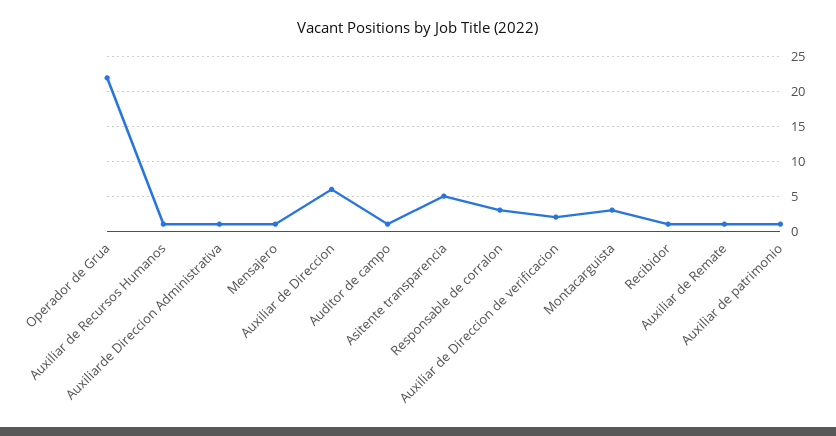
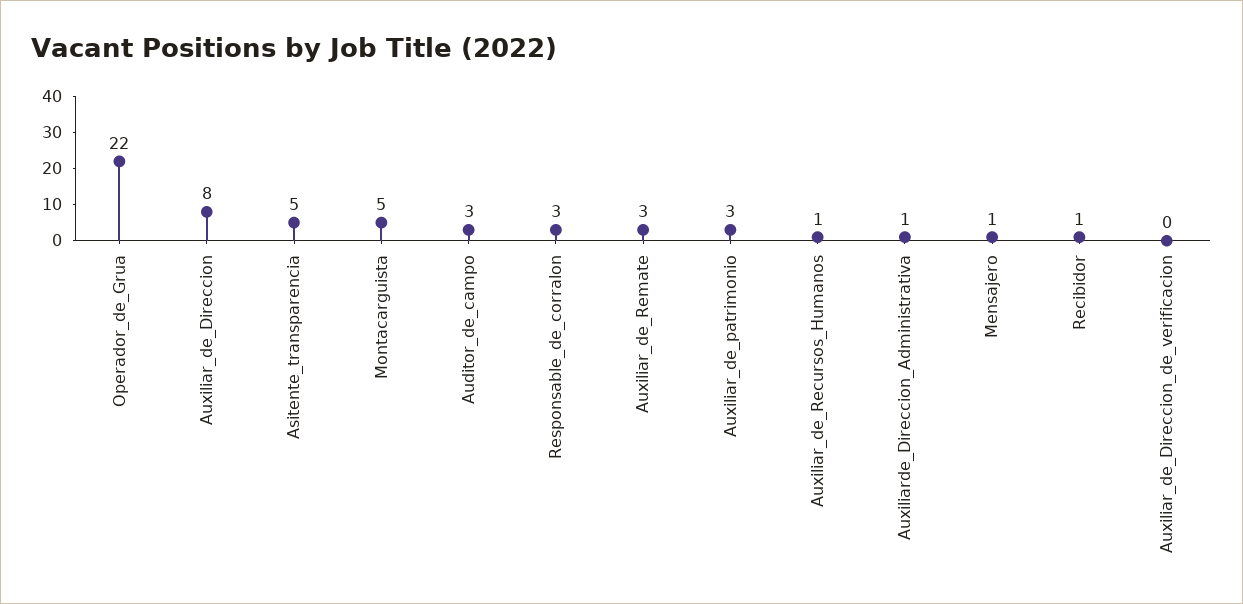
  {
    "Operador de Grua": 22,
    "Auxiliar de Recursos Humanos": 1,
    "Auxiliarde Direccion Administrativa": 1,
    "Mensajero": 1,
-   "Auxiliar de Direccion": 6,
+   "Auxiliar de Direccion": 8,
-   "Auditor de campo": 1,
+   "Auditor de campo": 3,
    "Asitente transparencia": 5,
    "Responsable de corralon": 3,
-   "Auxiliar de Direccion de verificacion": 2,
+   "Auxiliar de Direccion de verificacion": 0,
-   "Montacarguista": 3,
+   "Montacarguista": 5,
    "Recibidor": 1,
-   "Auxiliar de Remate": 1,
+   "Auxiliar de Remate": 3,
-   "Auxiliar de patrimonio": 1
+   "Auxiliar de patrimonio": 3
  }

